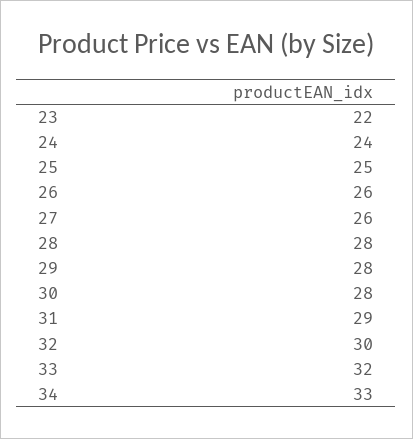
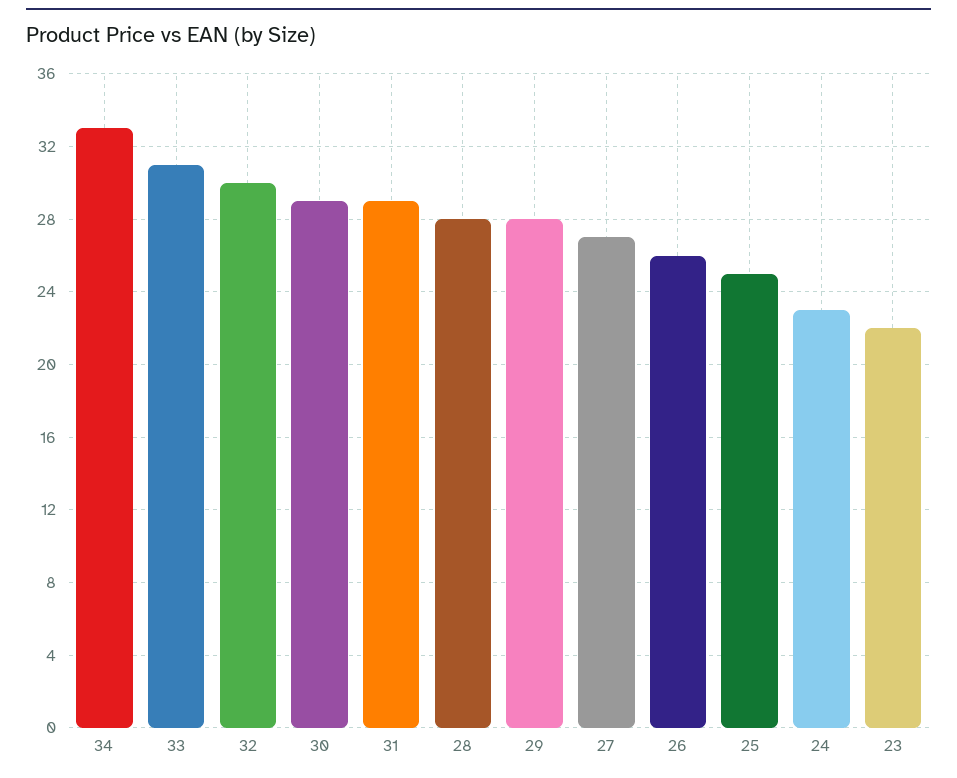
  {
    "23": 22,
-   "24": 24,
+   "24": 23,
    "25": 25,
    "26": 26,
-   "27": 26,
+   "27": 27,
    "28": 28,
    "29": 28,
-   "30": 28,
+   "30": 29,
    "31": 29,
    "32": 30,
-   "33": 32,
+   "33": 31,
    "34": 33
  }

